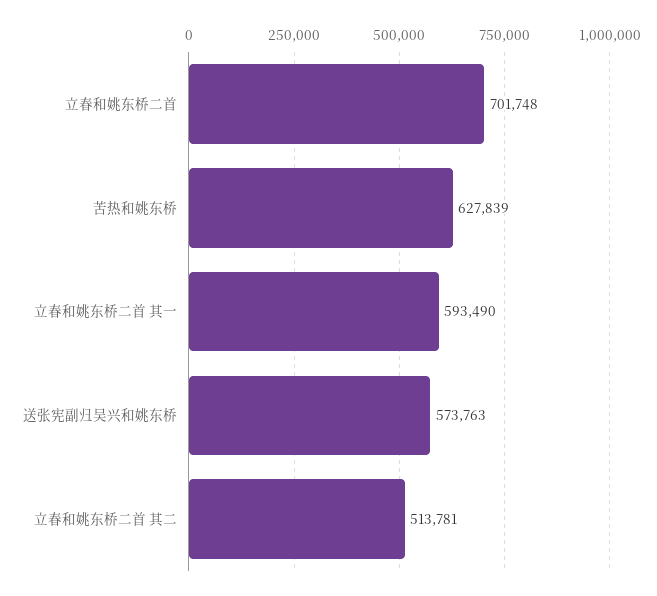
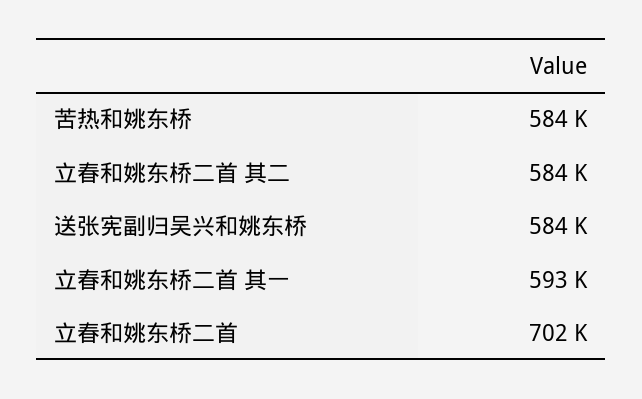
  {
    "立春和姚东桥二首": 701748,
-   "苦热和姚东桥": 627839,
+   "苦热和姚东桥": 584000,
    "立春和姚东桥二首 其一": 593490,
-   "送张宪副归吴兴和姚东桥": 573763,
+   "送张宪副归吴兴和姚东桥": 584000,
-   "立春和姚东桥二首 其二": 513781
+   "立春和姚东桥二首 其二": 584000
  }

